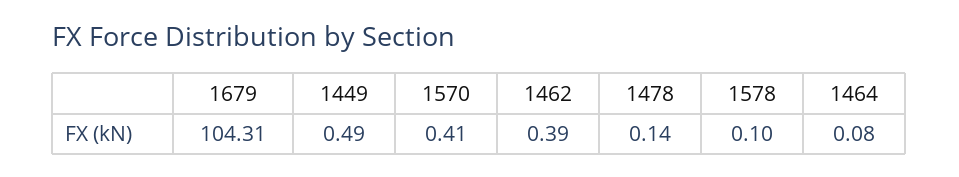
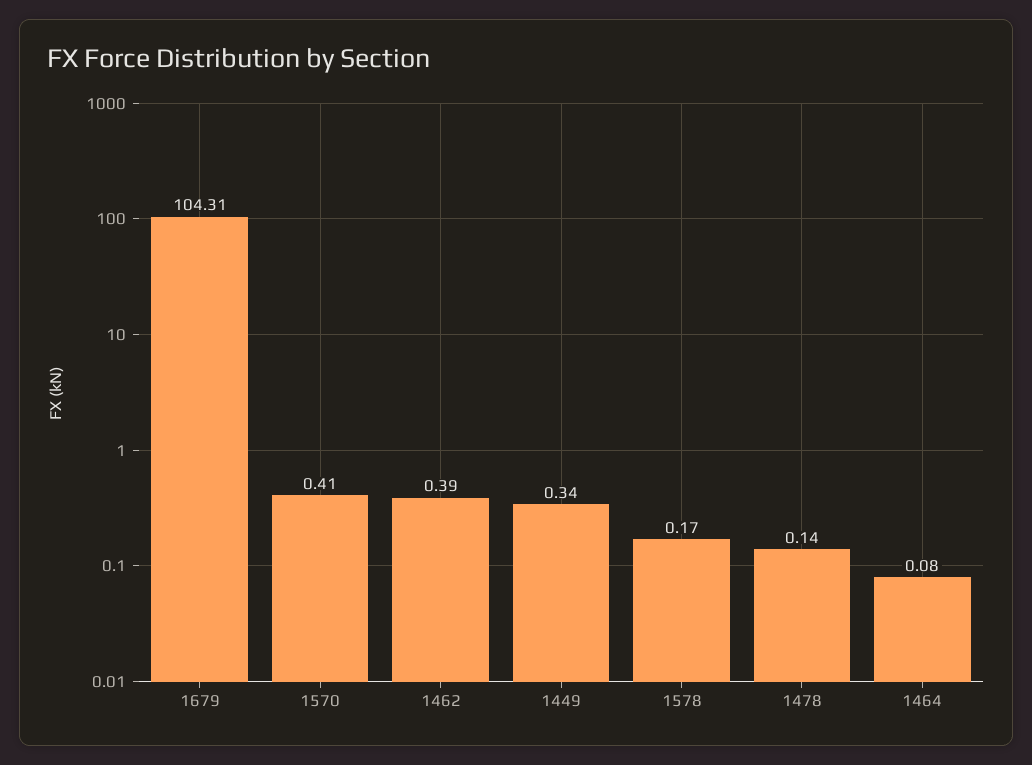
  {
    "1679": 104.31,
-   "1449": 0.49,
+   "1449": 0.34,
    "1570": 0.41,
    "1462": 0.39,
    "1478": 0.14,
-   "1578": 0.1,
+   "1578": 0.17,
    "1464": 0.08
  }

